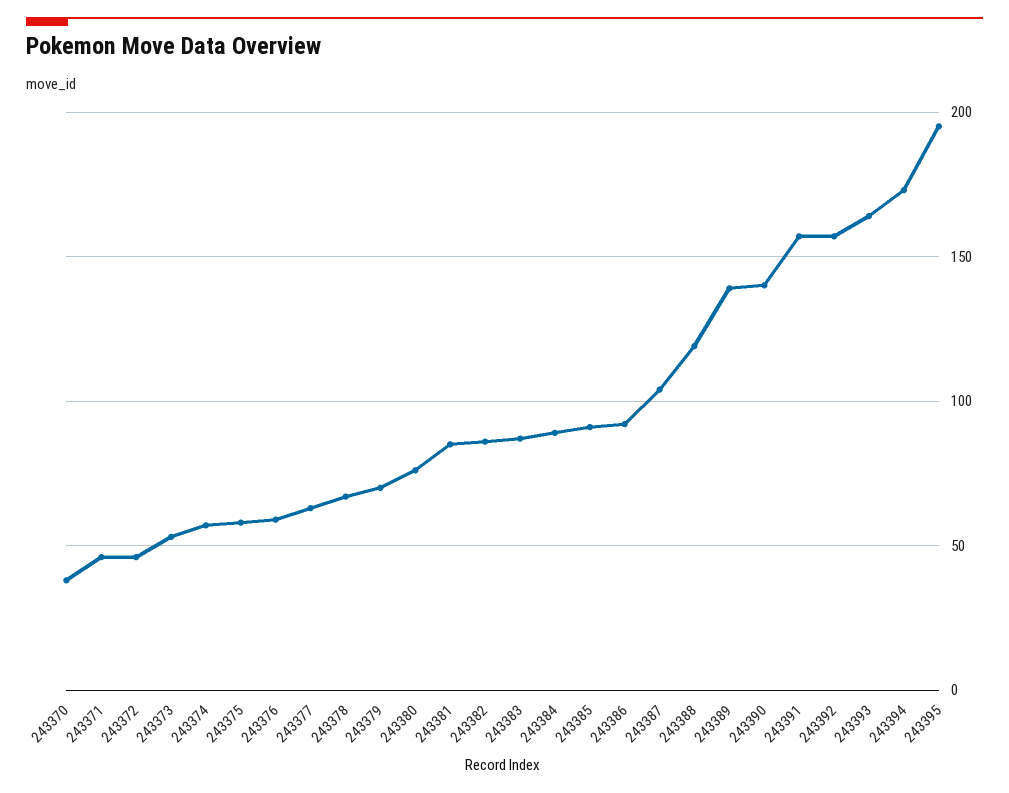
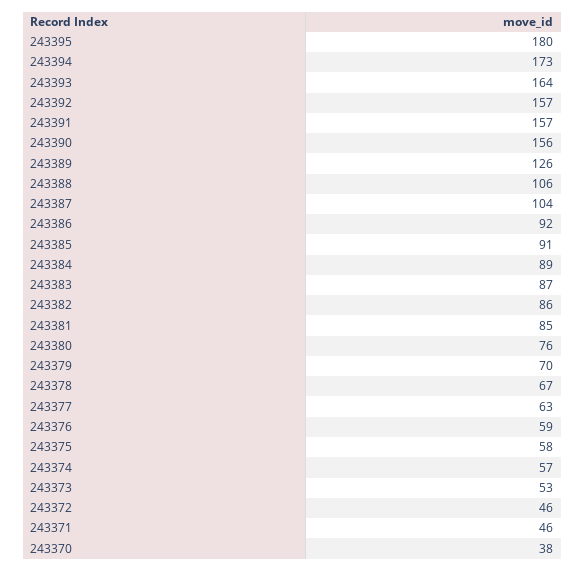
  {
    "243370": 38,
    "243371": 46,
    "243372": 46,
    "243373": 53,
    "243374": 57,
    "243375": 58,
    "243376": 59,
    "243377": 63,
    "243378": 67,
    "243379": 70,
    "243380": 76,
    "243381": 85,
    "243382": 86,
    "243383": 87,
    "243384": 89,
    "243385": 91,
    "243386": 92,
    "243387": 104,
-   "243388": 120,
+   "243388": 106,
-   "243389": 140,
+   "243389": 126,
-   "243390": 140,
+   "243390": 156,
    "243391": 157,
    "243392": 157,
    "243393": 164,
    "243394": 173,
-   "243395": 195
+   "243395": 180
  }

